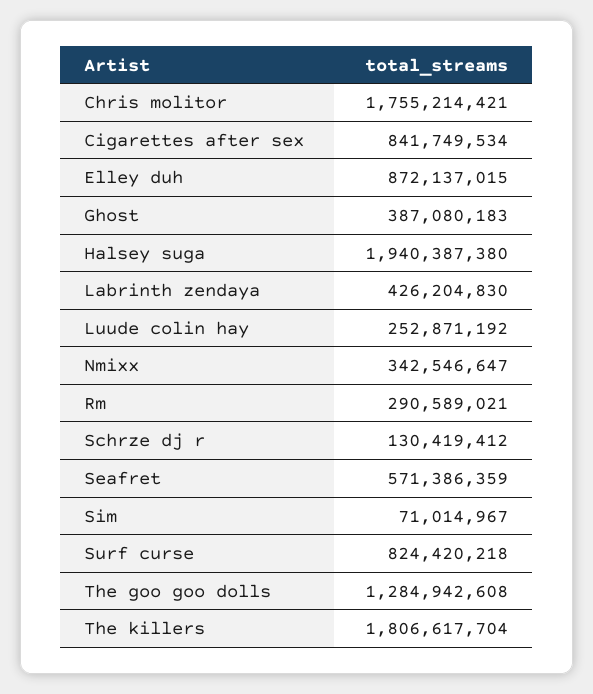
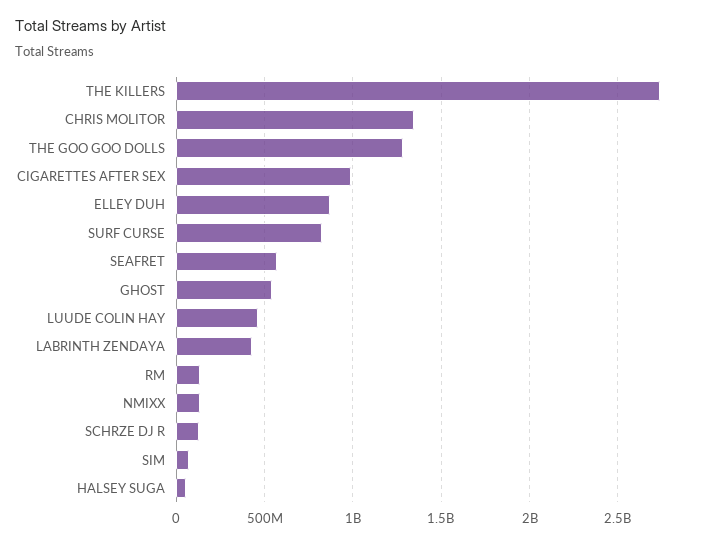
  {
-   "Chris molitor": 1755214421,
+   "Chris molitor": 1350000000,
-   "Cigarettes after sex": 841749534,
+   "Cigarettes after sex": 1000000000,
    "Elley duh": 872137015,
-   "Ghost": 387080183,
+   "Ghost": 550000000,
-   "Halsey suga": 1940387380,
+   "Halsey suga": 50000000,
    "Labrinth zendaya": 426204830,
-   "Luude colin hay": 252871192,
+   "Luude colin hay": 450000000,
-   "Nmixx": 342546647,
+   "Nmixx": 150000000,
-   "Rm": 290589021,
+   "Rm": 150000000,
    "Schrze dj r": 130419412,
    "Seafret": 571386359,
    "Sim": 71014967,
    "Surf curse": 824420218,
    "The goo goo dolls": 1284942608,
-   "The killers": 1806617704
+   "The killers": 2750000000
  }

